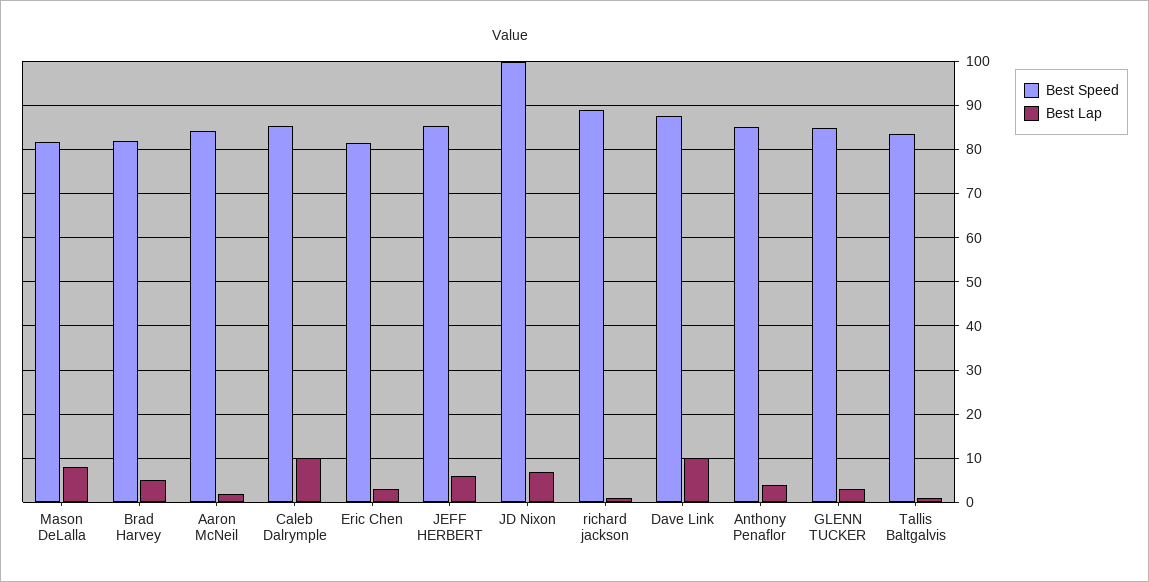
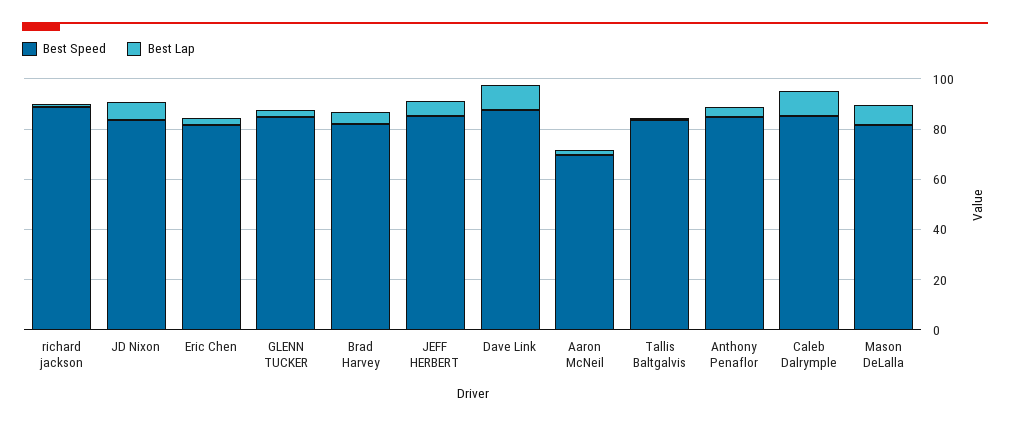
  {
    "Best Speed": {
      "Mason DeLalla": 82,
      "Brad Harvey": 82,
-     "Aaron McNeil": 84,
+     "Aaron McNeil": 70,
      "Caleb Dalrymple": 86,
      "Eric Chen": 82,
      "JEFF HERBERT": 86,
-     "JD Nixon": 100,
+     "JD Nixon": 85,
      "richard jackson": 88,
      "Dave Link": 88,
      "Anthony Penaflor": 84,
      "GLENN TUCKER": 84,
      "Tallis Baltgalvis": 84
    },
    "Best Lap": {
      "Mason DeLalla": 8,
      "Brad Harvey": 6,
      "Aaron McNeil": 2,
      "Caleb Dalrymple": 10,
      "Eric Chen": 4,
      "JEFF HERBERT": 6,
      "JD Nixon": 8,
      "richard jackson": 2,
      "Dave Link": 10,
      "Anthony Penaflor": 4,
      "GLENN TUCKER": 4,
      "Tallis Baltgalvis": 2
    }
  }

